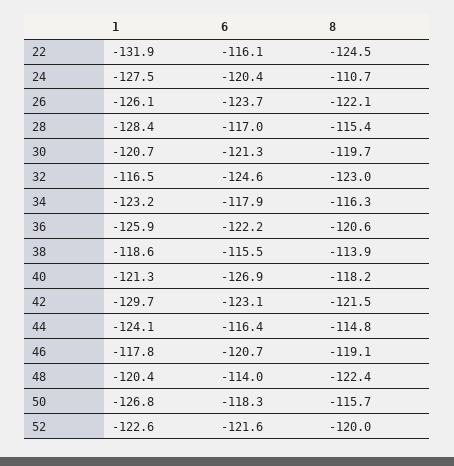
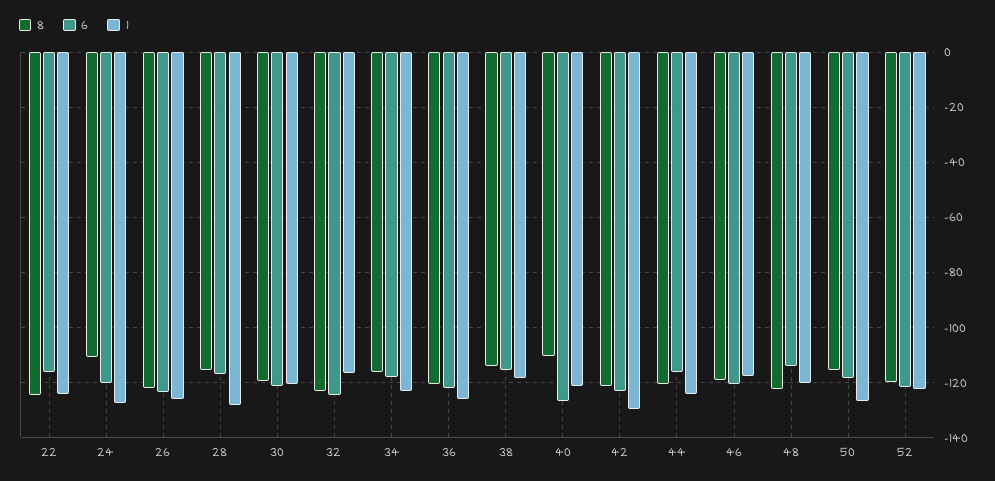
  {
    "1": {
-     "22": -131.9,
+     "22": -125,
      "24": -127.5,
      "26": -126.1,
      "28": -128.4,
      "30": -120.7,
      "32": -116.5,
      "34": -123.2,
      "36": -125.9,
      "38": -118.6,
      "40": -121.3,
      "42": -129.7,
      "44": -124.1,
      "46": -117.8,
      "48": -120.4,
      "50": -126.8,
      "52": -122.6
    },
    "6": {
      "22": -116.1,
      "24": -120.4,
      "26": -123.7,
      "28": -117,
      "30": -121.3,
      "32": -124.6,
      "34": -117.9,
      "36": -122.2,
      "38": -115.5,
      "40": -126.9,
      "42": -123.1,
      "44": -116.4,
      "46": -120.7,
      "48": -114,
      "50": -118.3,
      "52": -121.6
    },
    "8": {
      "22": -124.5,
      "24": -110.7,
      "26": -122.1,
      "28": -115.4,
      "30": -119.7,
      "32": -123,
      "34": -116.3,
      "36": -120.6,
      "38": -113.9,
-     "40": -118.2,
+     "40": -110,
      "42": -121.5,
-     "44": -114.8,
+     "44": -120,
      "46": -119.1,
      "48": -122.4,
      "50": -115.7,
      "52": -120
    }
  }

